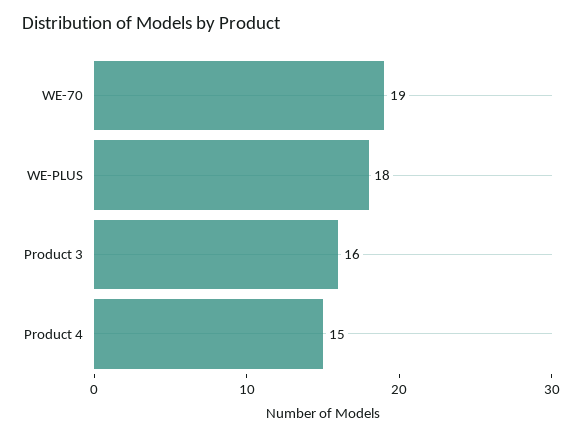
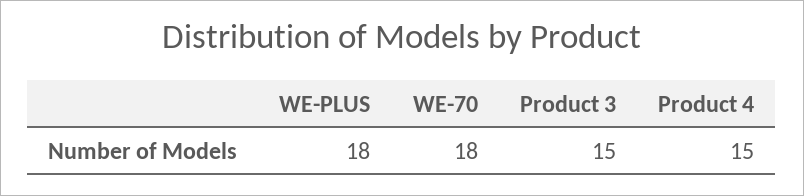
  {
-   "WE-70": 19,
+   "WE-70": 18,
    "WE-PLUS": 18,
-   "Product 3": 16,
+   "Product 3": 15,
    "Product 4": 15
  }

